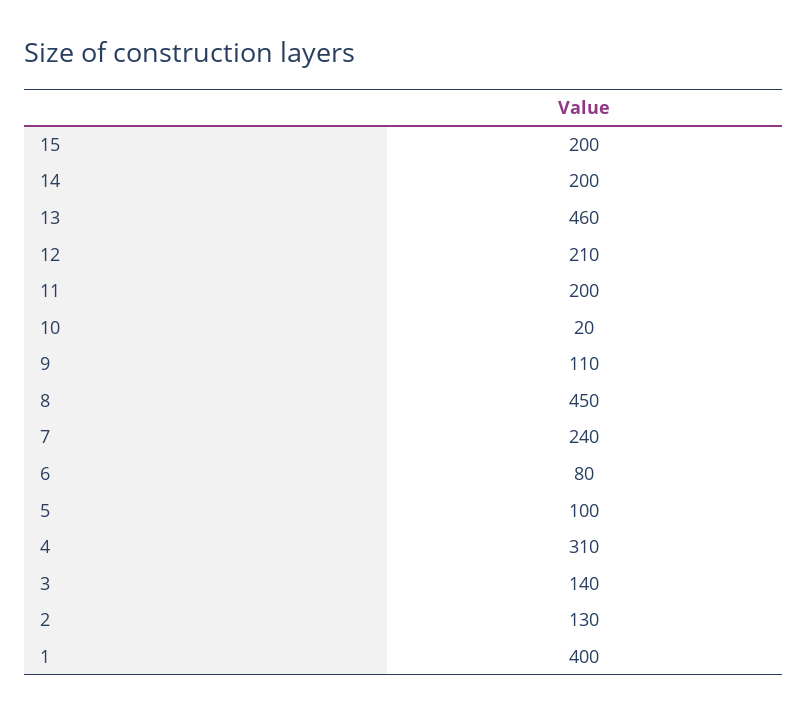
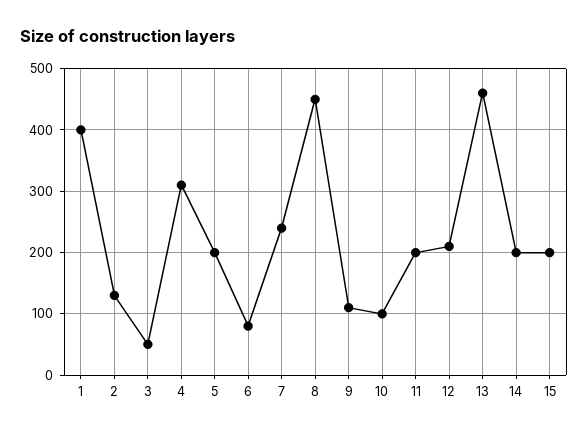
  {
    "15": 200,
    "14": 200,
    "13": 460,
    "12": 210,
    "11": 200,
-   "10": 20,
+   "10": 100,
    "9": 110,
    "8": 450,
    "7": 240,
    "6": 80,
-   "5": 100,
+   "5": 200,
    "4": 310,
-   "3": 140,
+   "3": 50,
    "2": 130,
    "1": 400
  }

